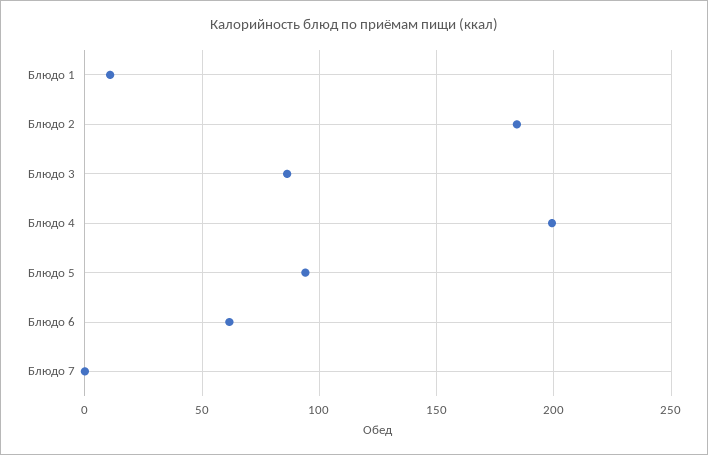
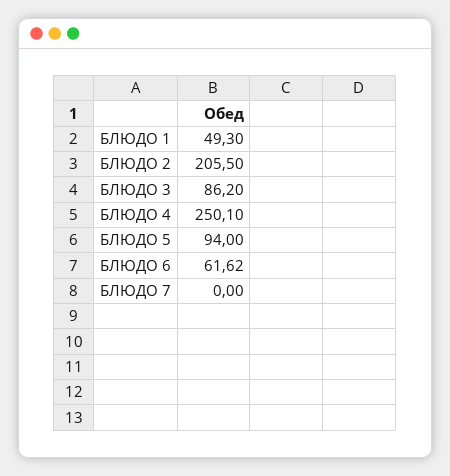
  {
-   "Блюдо 1": 10,
+   "Блюдо 1": 49.3,
-   "Блюдо 2": 185,
+   "Блюдо 2": 205.5,
    "Блюдо 3": 86.2,
-   "Блюдо 4": 200,
+   "Блюдо 4": 250.1,
    "Блюдо 5": 94,
    "Блюдо 6": 61.62,
    "Блюдо 7": 0
  }

